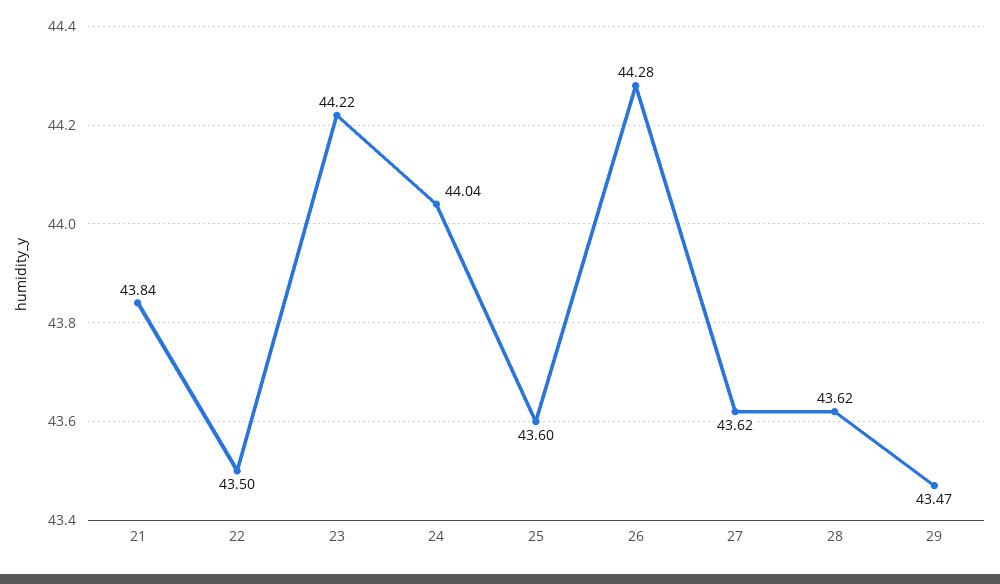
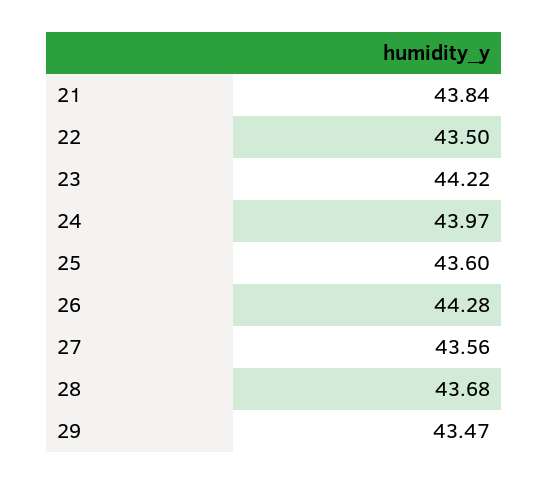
  {
    "21": 43.84,
    "22": 43.5,
    "23": 44.22,
-   "24": 44.04,
+   "24": 43.97,
    "25": 43.6,
    "26": 44.28,
-   "27": 43.62,
+   "27": 43.56,
-   "28": 43.62,
+   "28": 43.68,
    "29": 43.47
  }

